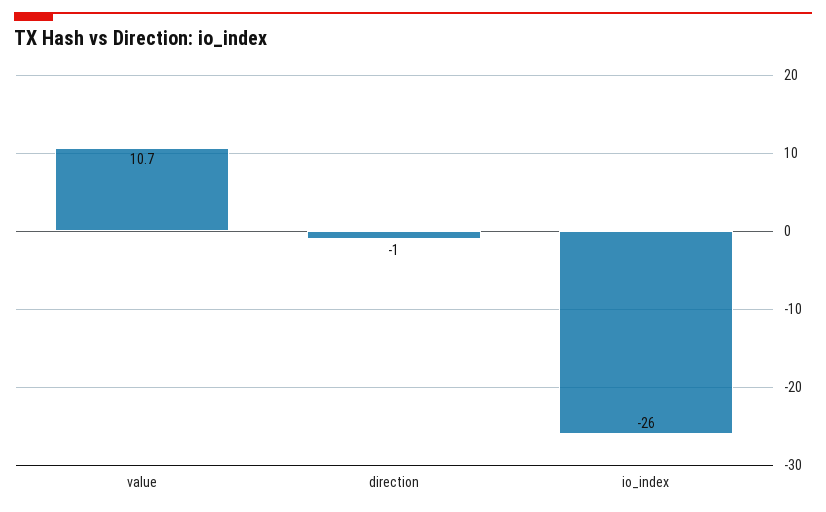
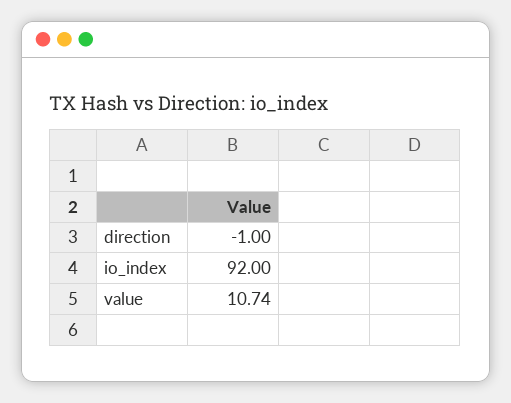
  {
    "value": 10.74,
    "direction": -1,
-   "io_index": -26
+   "io_index": 92
  }

